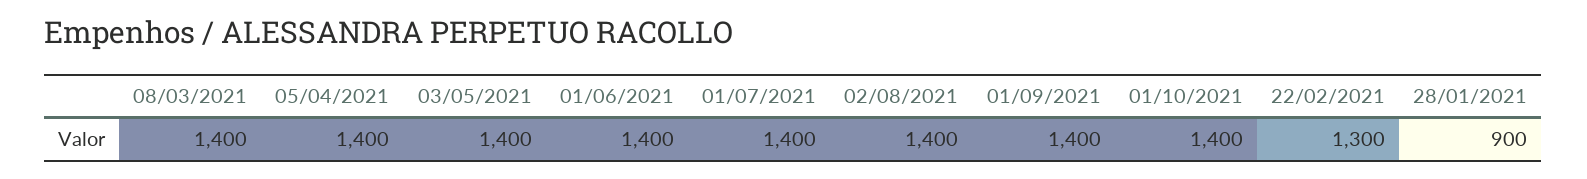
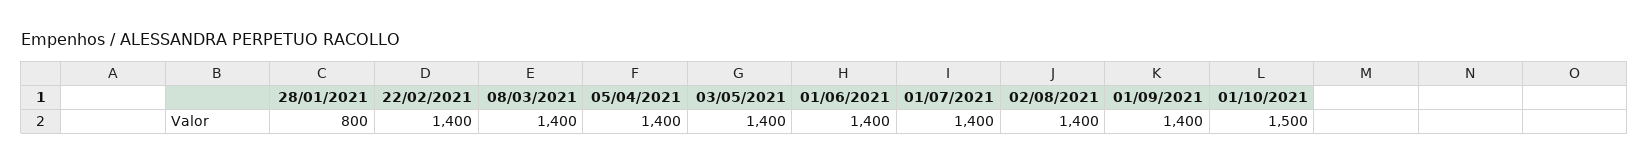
  {
    "08/03/2021": 1400,
    "05/04/2021": 1400,
    "03/05/2021": 1400,
    "01/06/2021": 1400,
    "01/07/2021": 1400,
    "02/08/2021": 1400,
    "01/09/2021": 1400,
-   "01/10/2021": 1400,
+   "01/10/2021": 1500,
-   "22/02/2021": 1300,
+   "22/02/2021": 1400,
-   "28/01/2021": 900
+   "28/01/2021": 800
  }

